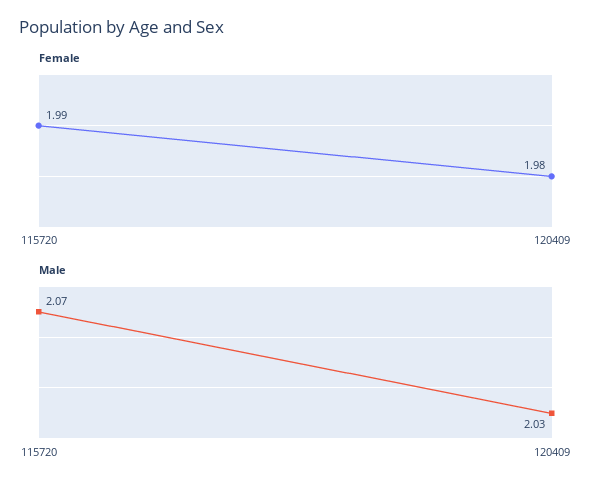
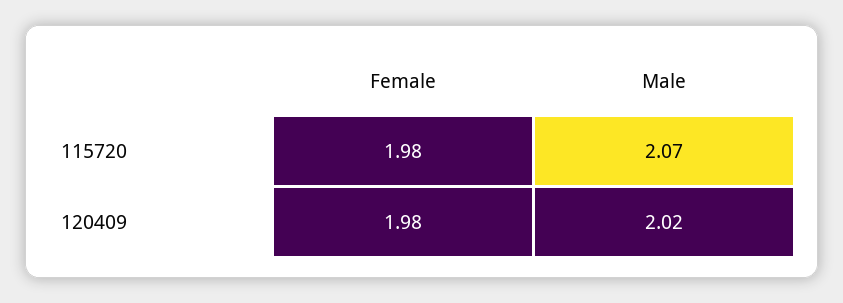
  {
    "Female": {
-     "115720": 1.99,
+     "115720": 1.98,
      "120409": 1.98
    },
    "Male": {
      "115720": 2.07,
-     "120409": 2.03
+     "120409": 2.02
    }
  }

